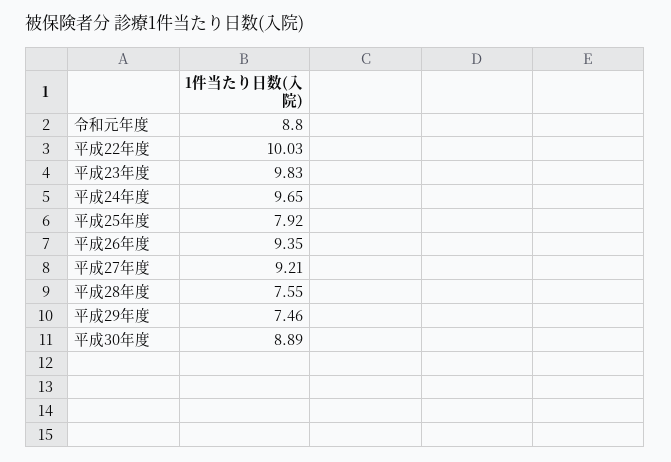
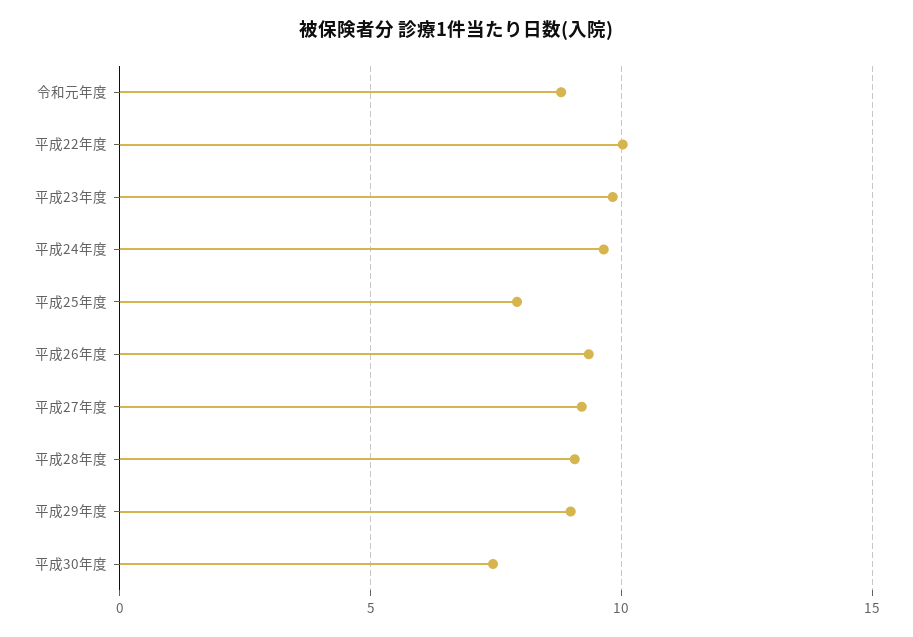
  {
    "令和元年度": 8.8,
    "平成22年度": 10.03,
    "平成23年度": 9.83,
    "平成24年度": 9.65,
    "平成25年度": 7.92,
    "平成26年度": 9.35,
    "平成27年度": 9.21,
-   "平成28年度": 7.55,
+   "平成28年度": 9,
-   "平成29年度": 7.46,
+   "平成29年度": 9,
-   "平成30年度": 8.89
+   "平成30年度": 7.5
  }

